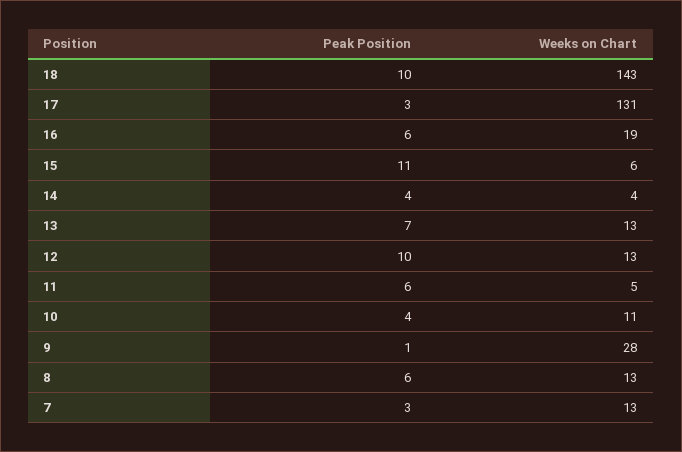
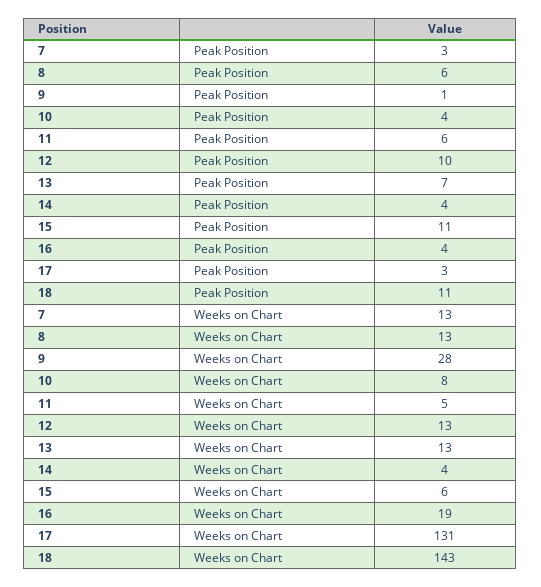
  {
    "Peak Position": {
-     "18": 10,
+     "18": 11,
      "17": 3,
-     "16": 6,
+     "16": 4,
      "15": 11,
      "14": 4,
      "13": 7,
      "12": 10,
      "11": 6,
      "10": 4,
      "9": 1,
      "8": 6,
      "7": 3
    },
    "Weeks on Chart": {
      "18": 143,
      "17": 131,
      "16": 19,
      "15": 6,
      "14": 4,
      "13": 13,
      "12": 13,
      "11": 5,
-     "10": 11,
+     "10": 8,
      "9": 28,
      "8": 13,
      "7": 13
    }
  }

